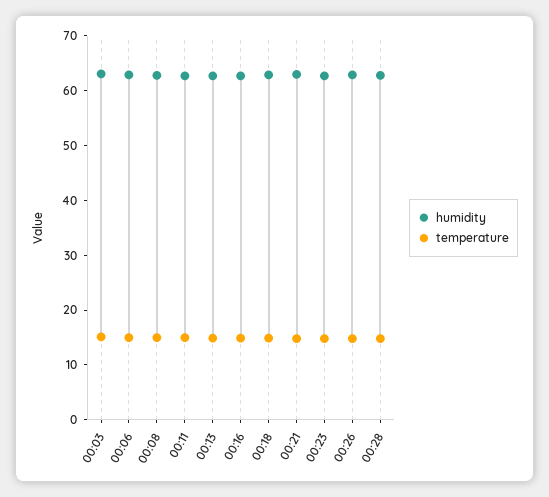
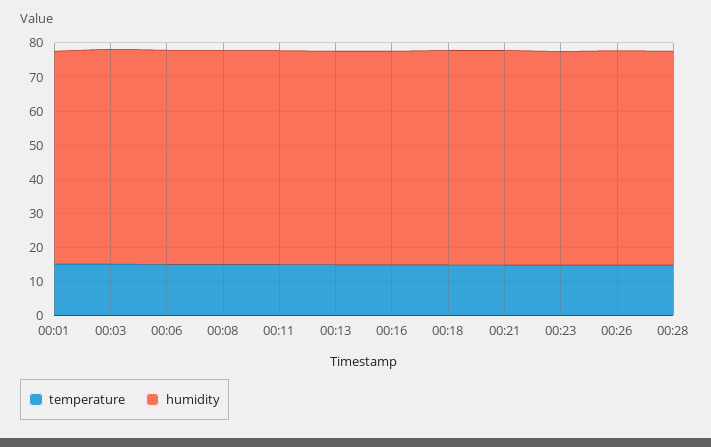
  {
    "humidity": {
      "00:03": 64,
      "00:06": 62,
      "00:08": 62,
      "00:11": 62,
      "00:13": 62,
      "00:16": 62,
      "00:18": 62,
      "00:21": 64,
      "00:23": 62,
      "00:26": 62,
-     "00:28": 62
+     "00:28": 62,
+     "00:01": 62.5
    },
    "temperature": {
      "00:03": 16,
      "00:06": 16,
      "00:08": 16,
      "00:11": 16,
      "00:13": 14,
      "00:16": 14,
      "00:18": 14,
      "00:21": 14,
      "00:23": 14,
      "00:26": 14,
-     "00:28": 14
+     "00:28": 14,
+     "00:01": 15
    }
  }

